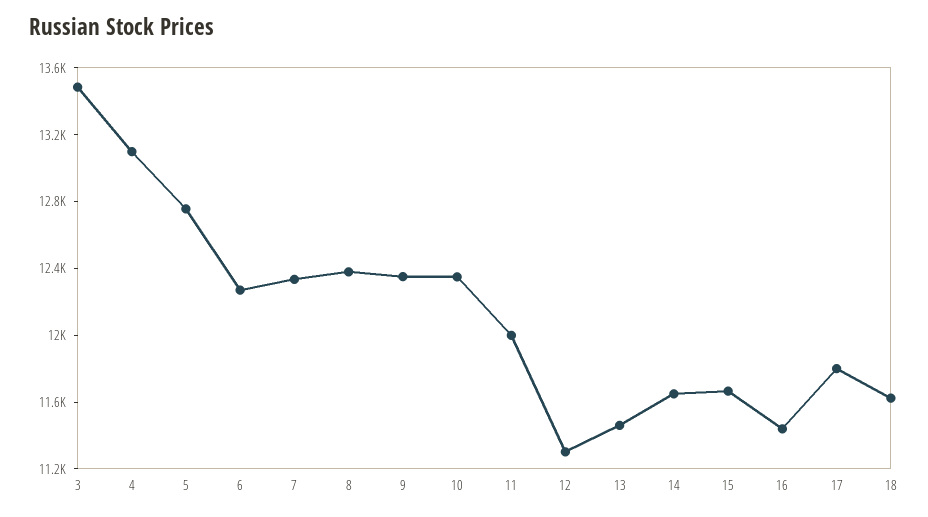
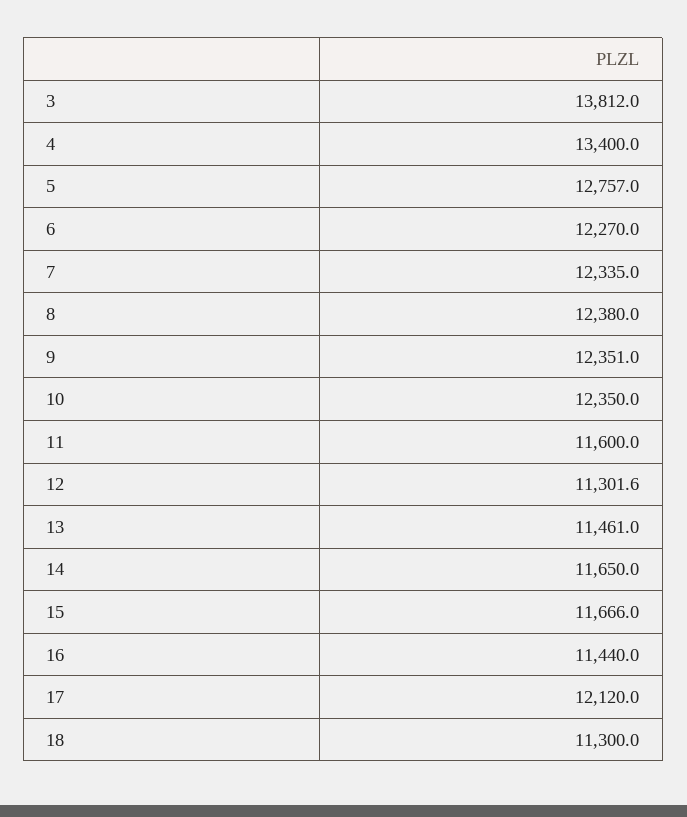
  {
-   "3": 13500,
+   "3": 13812,
-   "4": 13100,
+   "4": 13400,
    "5": 12757,
    "6": 12270,
    "7": 12335,
    "8": 12380,
    "9": 12351,
    "10": 12350,
-   "11": 12000,
+   "11": 11600,
    "12": 11301.6,
    "13": 11461,
    "14": 11650,
    "15": 11666,
    "16": 11440,
-   "17": 11800,
+   "17": 12120,
-   "18": 11600
+   "18": 11300
  }

